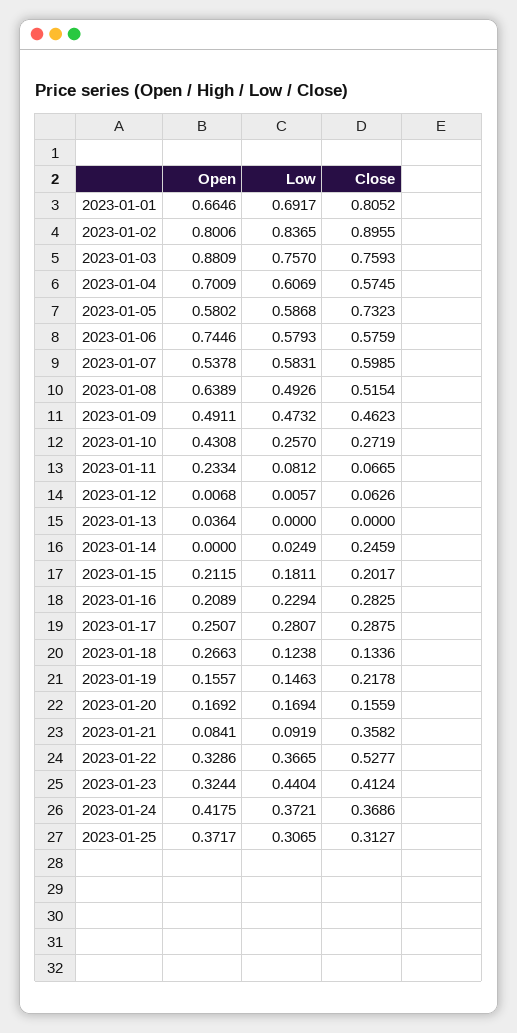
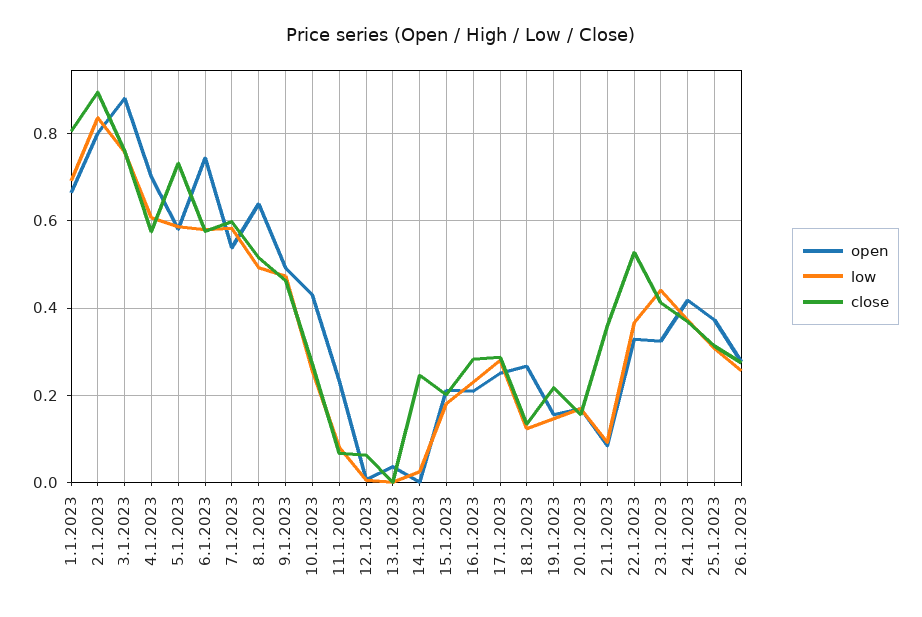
  {
    "Open": {
      "2023-01-01": 0.6646,
      "2023-01-02": 0.8006,
      "2023-01-03": 0.8809,
      "2023-01-04": 0.7009,
      "2023-01-05": 0.5802,
      "2023-01-06": 0.7446,
      "2023-01-07": 0.5378,
      "2023-01-08": 0.6389,
      "2023-01-09": 0.4911,
      "2023-01-10": 0.4308,
      "2023-01-11": 0.2334,
      "2023-01-12": 0.0068,
      "2023-01-13": 0.0364,
      "2023-01-14": 0,
      "2023-01-15": 0.2115,
      "2023-01-16": 0.2089,
      "2023-01-17": 0.2507,
      "2023-01-18": 0.2663,
      "2023-01-19": 0.1557,
      "2023-01-20": 0.1692,
      "2023-01-21": 0.0841,
      "2023-01-22": 0.3286,
      "2023-01-23": 0.3244,
      "2023-01-24": 0.4175,
-     "2023-01-25": 0.3717
+     "2023-01-25": 0.3717,
+     "26.1.2023": 0.28
    },
    "Low": {
      "2023-01-01": 0.6917,
      "2023-01-02": 0.8365,
      "2023-01-03": 0.757,
      "2023-01-04": 0.6069,
      "2023-01-05": 0.5868,
      "2023-01-06": 0.5793,
      "2023-01-07": 0.5831,
      "2023-01-08": 0.4926,
      "2023-01-09": 0.4732,
      "2023-01-10": 0.257,
      "2023-01-11": 0.0812,
      "2023-01-12": 0.0057,
      "2023-01-13": 0,
      "2023-01-14": 0.0249,
      "2023-01-15": 0.1811,
      "2023-01-16": 0.2294,
      "2023-01-17": 0.2807,
      "2023-01-18": 0.1238,
      "2023-01-19": 0.1463,
      "2023-01-20": 0.1694,
      "2023-01-21": 0.0919,
      "2023-01-22": 0.3665,
      "2023-01-23": 0.4404,
      "2023-01-24": 0.3721,
-     "2023-01-25": 0.3065
+     "2023-01-25": 0.3065,
+     "26.1.2023": 0.26
    },
    "Close": {
      "2023-01-01": 0.8052,
      "2023-01-02": 0.8955,
      "2023-01-03": 0.7593,
      "2023-01-04": 0.5745,
      "2023-01-05": 0.7323,
      "2023-01-06": 0.5759,
      "2023-01-07": 0.5985,
      "2023-01-08": 0.5154,
      "2023-01-09": 0.4623,
      "2023-01-10": 0.2719,
      "2023-01-11": 0.0665,
      "2023-01-12": 0.0626,
      "2023-01-13": 0,
      "2023-01-14": 0.2459,
      "2023-01-15": 0.2017,
      "2023-01-16": 0.2825,
      "2023-01-17": 0.2875,
      "2023-01-18": 0.1336,
      "2023-01-19": 0.2178,
      "2023-01-20": 0.1559,
      "2023-01-21": 0.3582,
      "2023-01-22": 0.5277,
      "2023-01-23": 0.4124,
      "2023-01-24": 0.3686,
-     "2023-01-25": 0.3127
+     "2023-01-25": 0.3127,
+     "26.1.2023": 0.28
    }
  }

